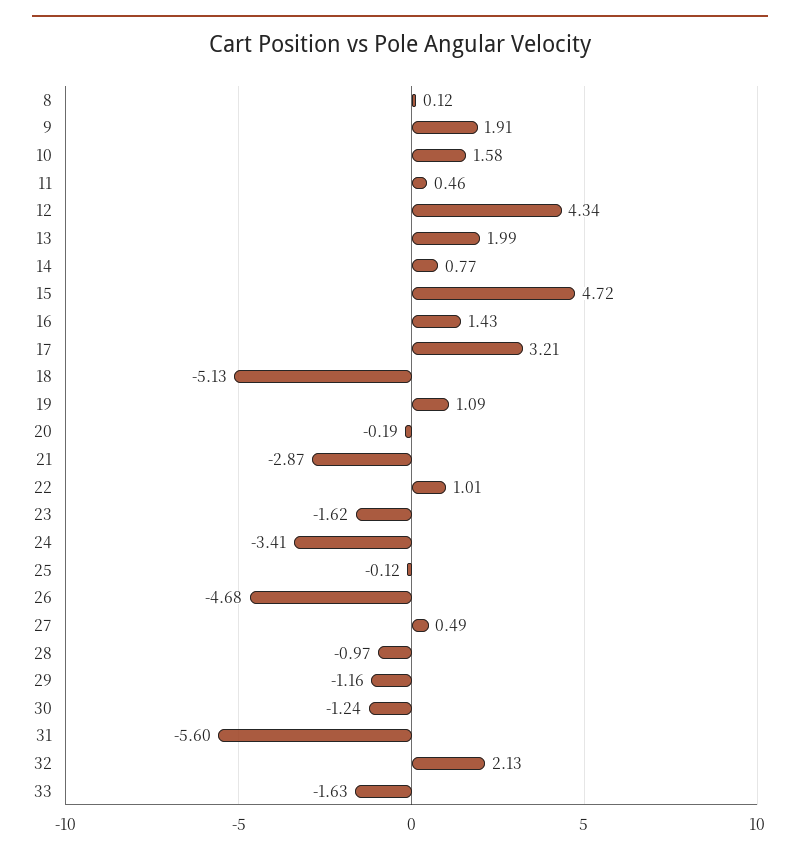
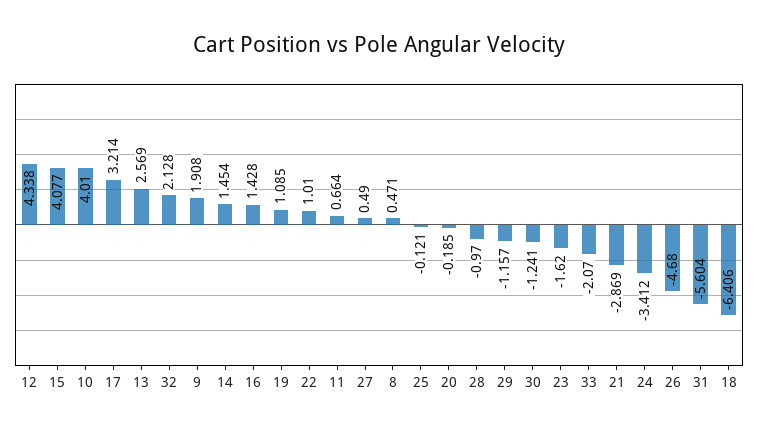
  {
-   "8": 0.12,
+   "8": 0.471,
    "9": 1.908,
-   "10": 1.58,
+   "10": 4.01,
-   "11": 0.46,
+   "11": 0.664,
    "12": 4.338,
-   "13": 1.99,
+   "13": 2.569,
-   "14": 0.77,
+   "14": 1.454,
-   "15": 4.72,
+   "15": 4.077,
    "16": 1.428,
    "17": 3.214,
-   "18": -5.13,
+   "18": -6.406,
    "19": 1.085,
    "20": -0.185,
    "21": -2.869,
    "22": 1.01,
    "23": -1.62,
    "24": -3.412,
    "25": -0.121,
    "26": -4.68,
    "27": 0.49,
    "28": -0.97,
    "29": -1.157,
    "30": -1.241,
    "31": -5.604,
    "32": 2.128,
-   "33": -1.63
+   "33": -2.07
  }

